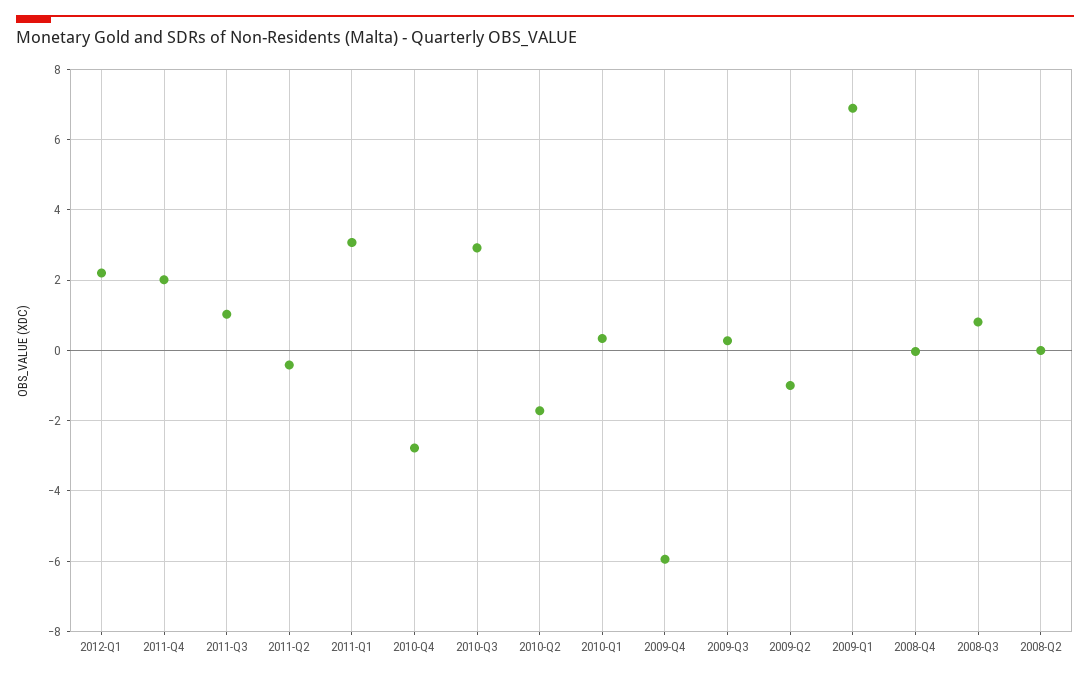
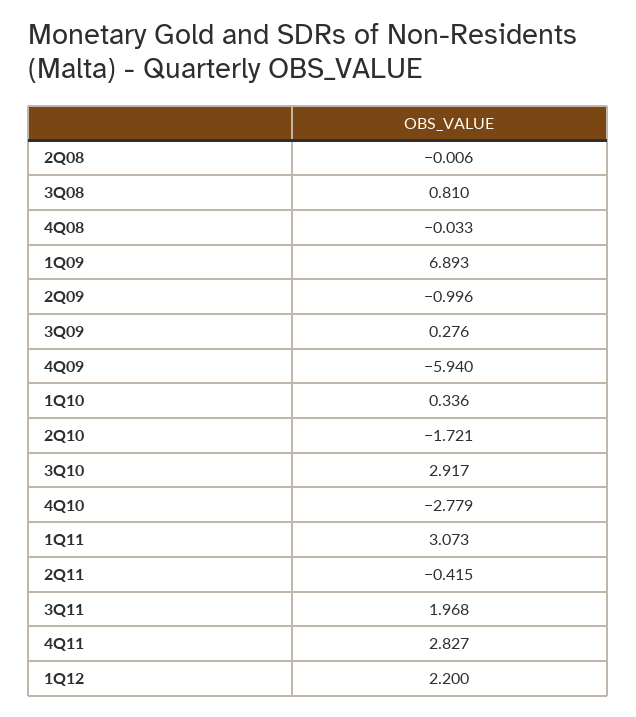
  {
    "2012-Q1": 2.2,
-   "2011-Q4": 2,
+   "2011-Q4": 2.827,
-   "2011-Q3": 1,
+   "2011-Q3": 1.968,
    "2011-Q2": -0.415,
    "2011-Q1": 3.073,
    "2010-Q4": -2.779,
    "2010-Q3": 2.917,
    "2010-Q2": -1.721,
    "2010-Q1": 0.336,
    "2009-Q4": -5.94,
    "2009-Q3": 0.276,
    "2009-Q2": -0.996,
    "2009-Q1": 6.893,
    "2008-Q4": -0.033,
    "2008-Q3": 0.81,
    "2008-Q2": -0.006
  }

